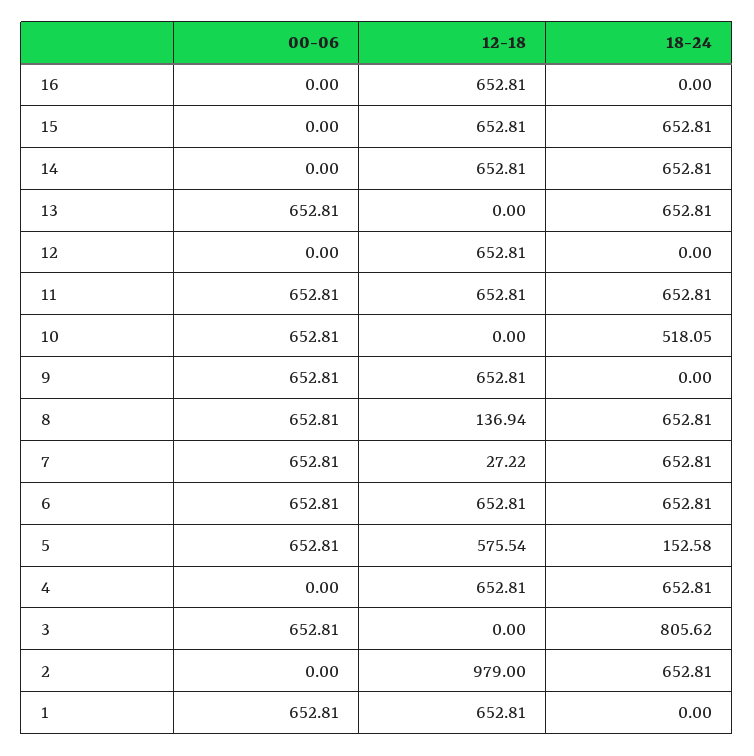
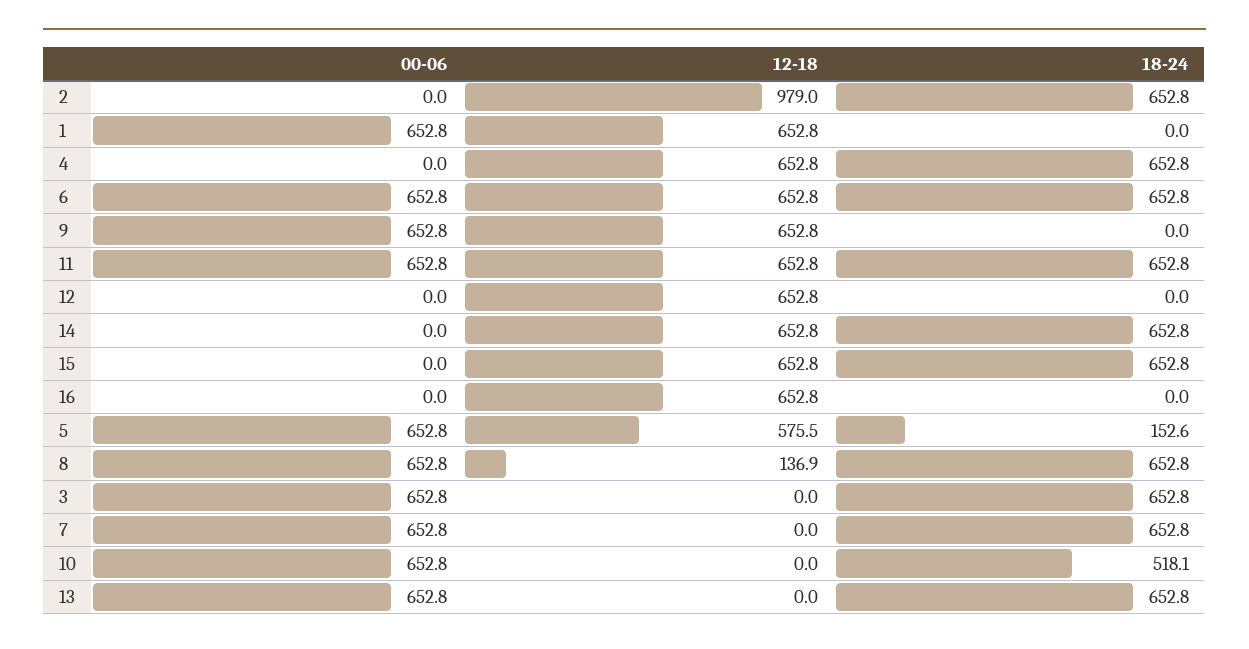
  {
    "00-06": {
      "16": 0,
      "15": 0,
      "14": 0,
      "13": 652.81,
      "12": 0,
      "11": 652.81,
      "10": 652.81,
      "9": 652.81,
      "8": 652.81,
      "7": 652.81,
      "6": 652.81,
      "5": 652.81,
      "4": 0,
      "3": 652.81,
      "2": 0,
      "1": 652.81
    },
    "12-18": {
      "16": 652.81,
      "15": 652.81,
      "14": 652.81,
      "13": 0,
      "12": 652.81,
      "11": 652.81,
      "10": 0,
      "9": 652.81,
      "8": 136.94,
-     "7": 27.22,
+     "7": 0,
      "6": 652.81,
      "5": 575.54,
      "4": 652.81,
      "3": 0,
      "2": 979,
      "1": 652.81
    },
    "18-24": {
      "16": 0,
      "15": 652.81,
      "14": 652.81,
      "13": 652.81,
      "12": 0,
      "11": 652.81,
      "10": 518.05,
      "9": 0,
      "8": 652.81,
      "7": 652.81,
      "6": 652.81,
      "5": 152.58,
      "4": 652.81,
-     "3": 805.62,
+     "3": 652.8,
      "2": 652.81,
      "1": 0
    }
  }

